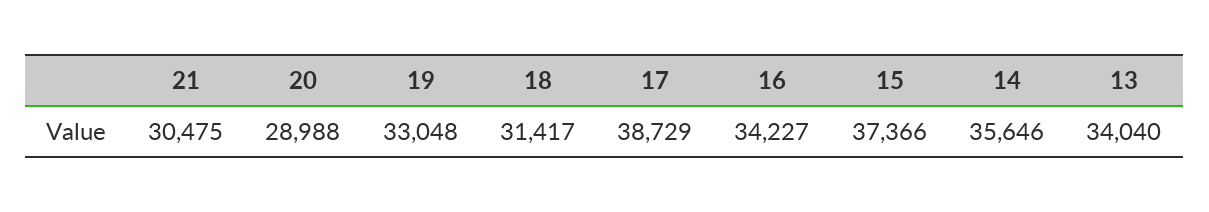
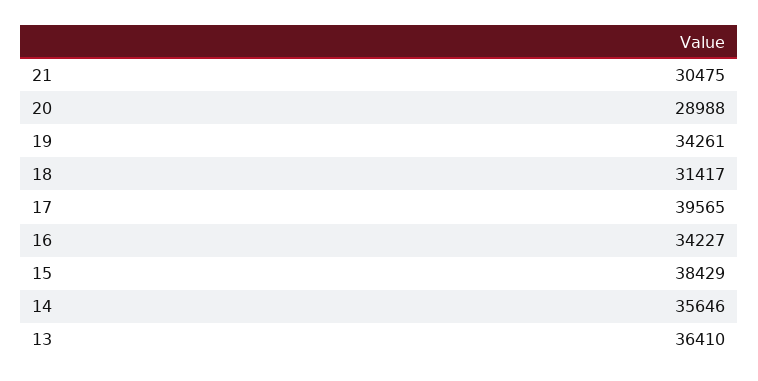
  {
    "21": 30475,
    "20": 28988,
-   "19": 33048,
+   "19": 34261,
    "18": 31417,
-   "17": 38729,
+   "17": 39565,
    "16": 34227,
-   "15": 37366,
+   "15": 38429,
    "14": 35646,
-   "13": 34040
+   "13": 36410
  }

